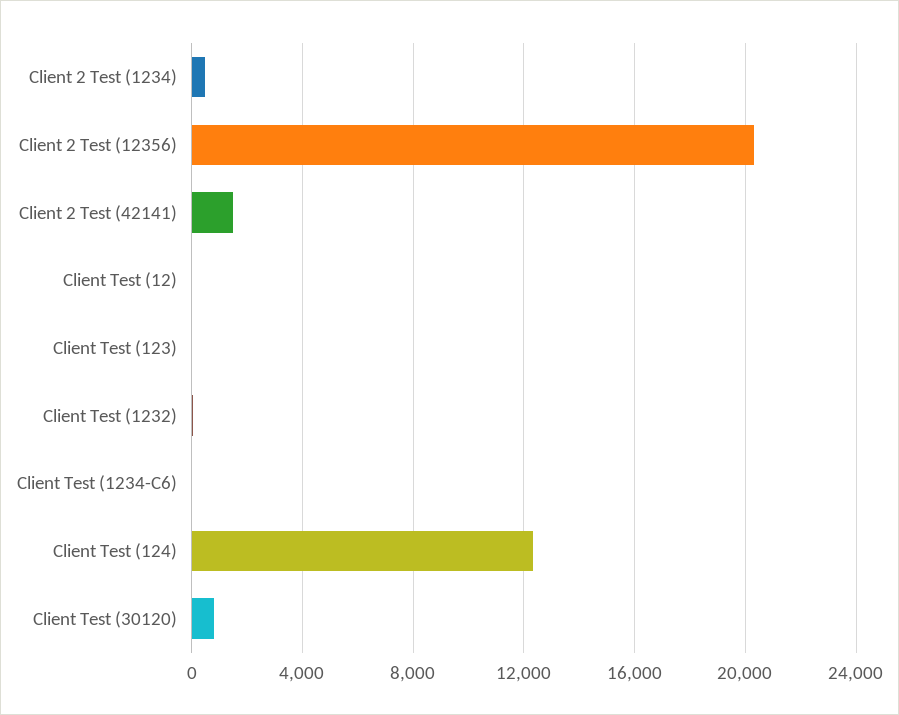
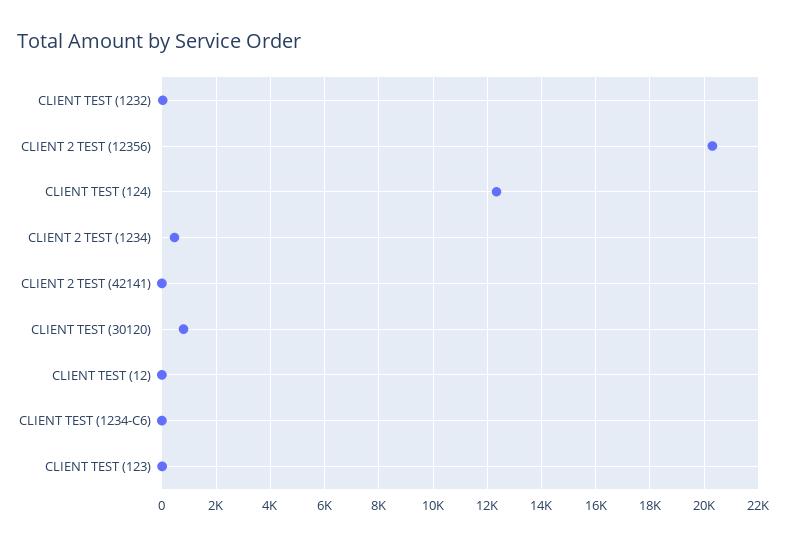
  {
    "Client 2 Test (1234)": 500,
    "Client 2 Test (12356)": 20250,
-   "Client 2 Test (42141)": 1500,
+   "Client 2 Test (42141)": 0,
    "Client Test (12)": 0,
    "Client Test (123)": 0,
    "Client Test (1232)": 0,
    "Client Test (1234-C6)": 0,
    "Client Test (124)": 12250,
    "Client Test (30120)": 750
  }

